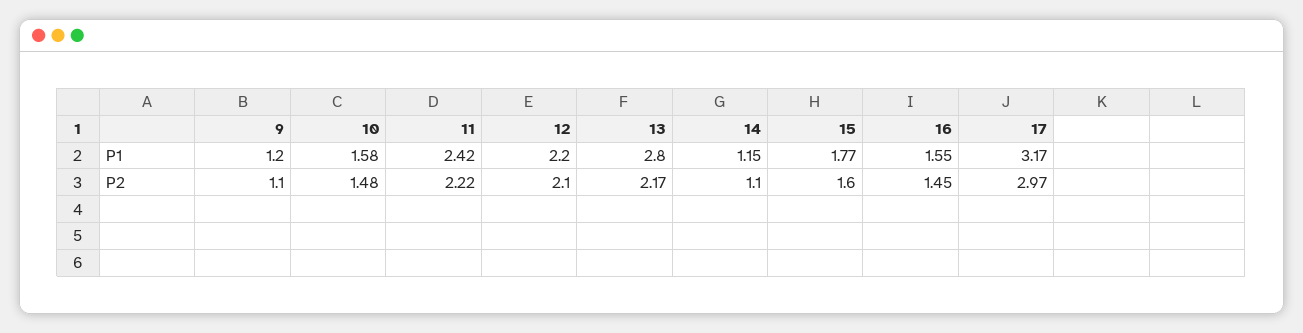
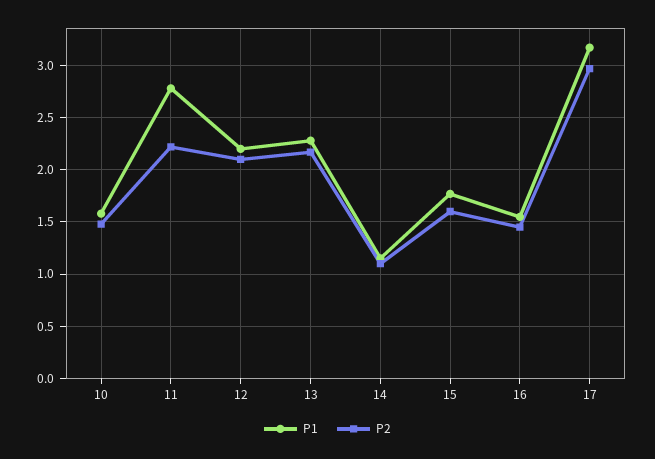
  {
    "P1": {
-     "9": 1.2,
      "10": 1.58,
-     "11": 2.42,
+     "11": 2.8,
      "12": 2.2,
-     "13": 2.8,
+     "13": 2.3,
      "14": 1.15,
      "15": 1.77,
      "16": 1.55,
      "17": 3.17
    },
    "P2": {
-     "9": 1.1,
      "10": 1.48,
      "11": 2.22,
      "12": 2.1,
      "13": 2.17,
      "14": 1.1,
      "15": 1.6,
      "16": 1.45,
      "17": 2.97
    }
  }

